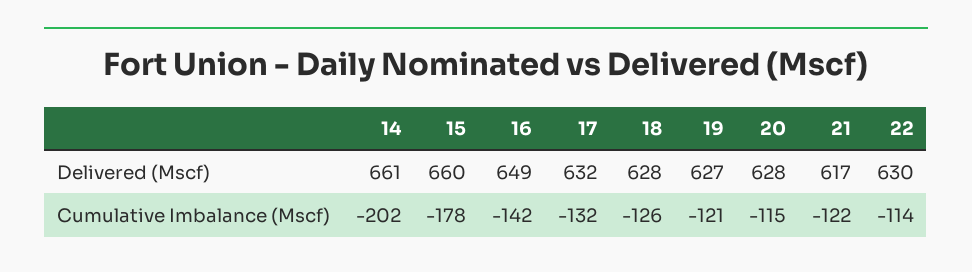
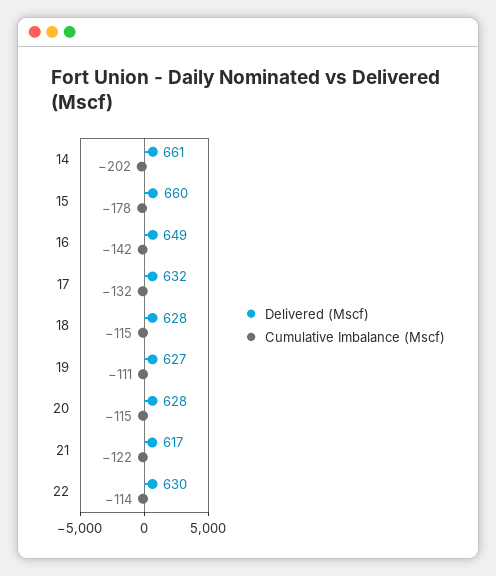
  {
    "Delivered (Mscf)": {
      "14": 661,
      "15": 660,
      "16": 649,
      "17": 632,
      "18": 628,
      "19": 627,
      "20": 628,
      "21": 617,
      "22": 630
    },
    "Cumulative Imbalance (Mscf)": {
      "14": -202,
      "15": -178,
      "16": -142,
      "17": -132,
-     "18": -126,
+     "18": -115,
-     "19": -121,
+     "19": -111,
      "20": -115,
      "21": -122,
      "22": -114
    }
  }

